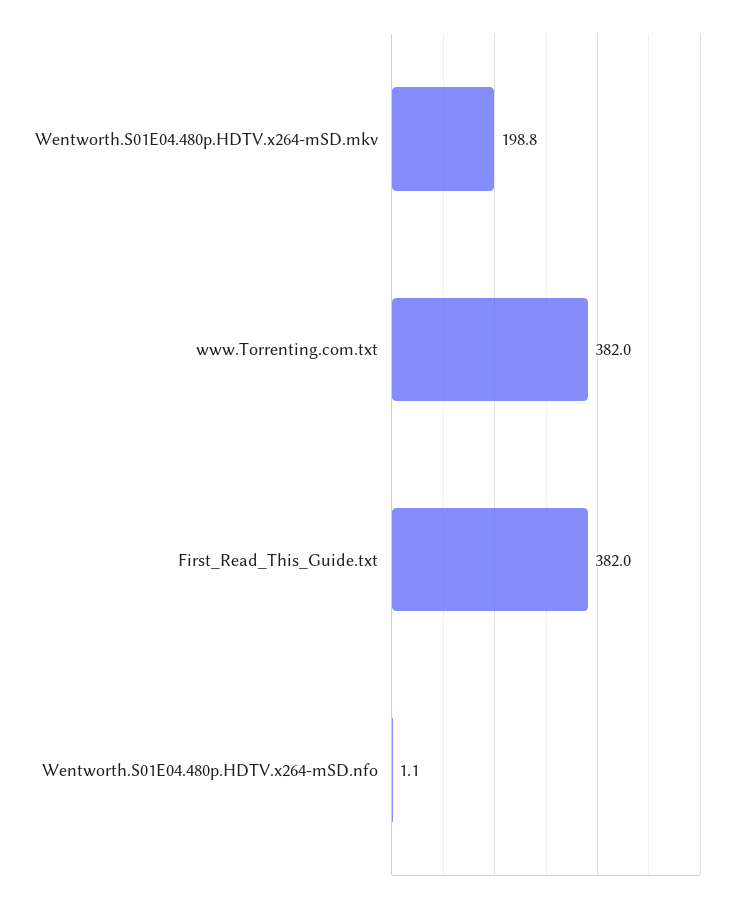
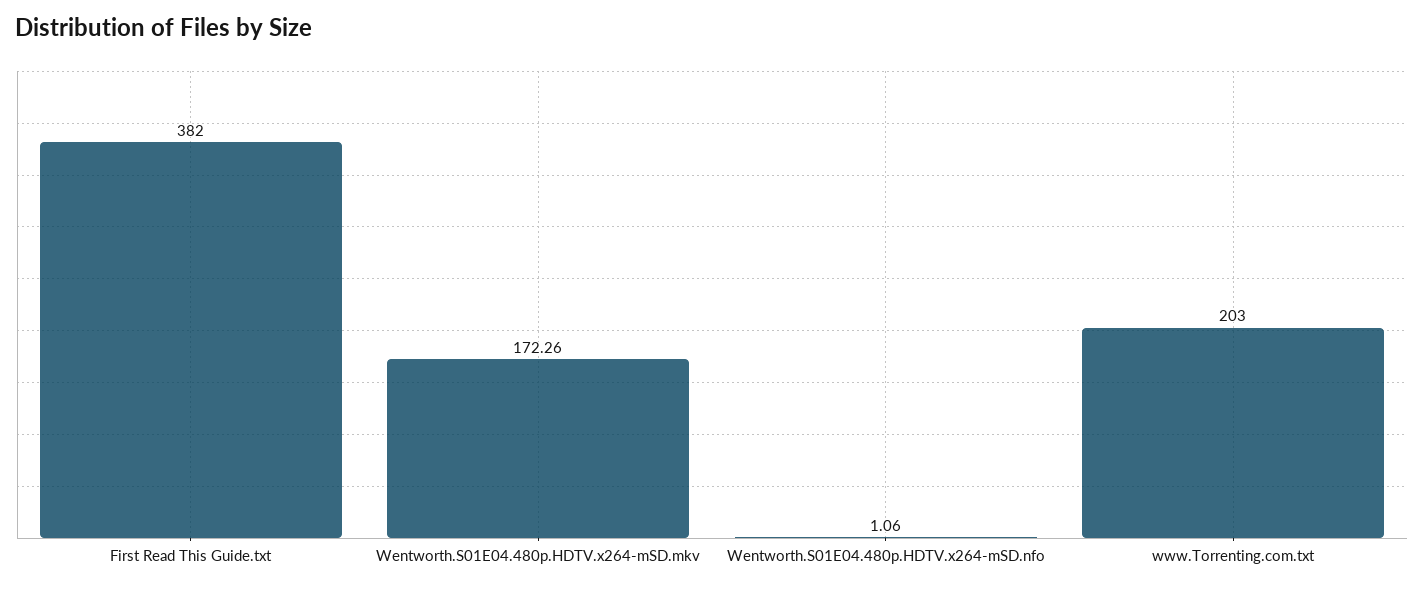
  {
-   "Wentworth.S01E04.480p.HDTV.x264-mSD.mkv": 198.8,
+   "Wentworth.S01E04.480p.HDTV.x264-mSD.mkv": 172.26,
-   "www.Torrenting.com.txt": 382,
+   "www.Torrenting.com.txt": 203,
    "First_Read_This_Guide.txt": 382,
    "Wentworth.S01E04.480p.HDTV.x264-mSD.nfo": 1.06
  }

